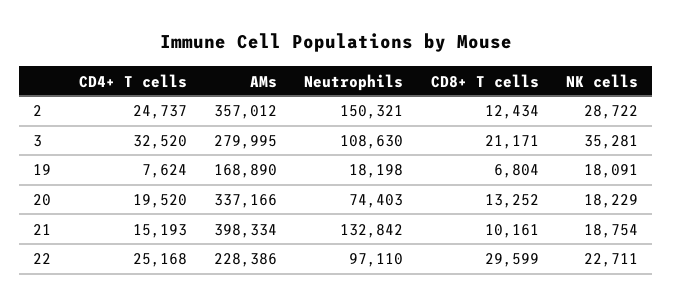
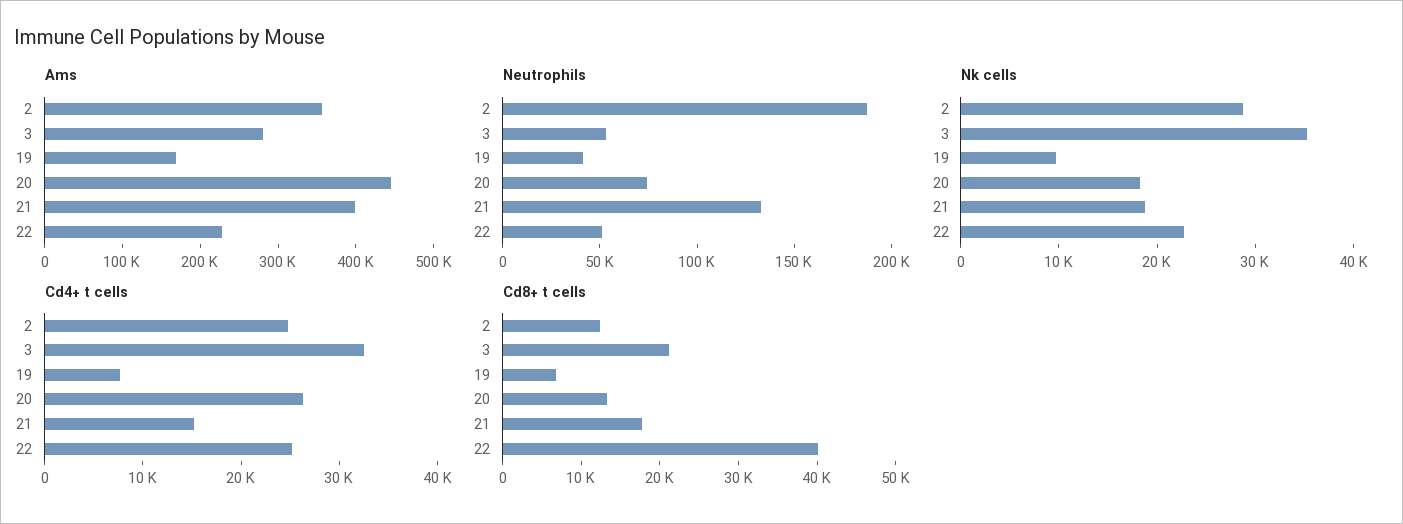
  {
    "CD4+ T cells": {
      "2": 24737,
      "3": 32520,
      "19": 7624,
-     "20": 19520,
+     "20": 26000,
      "21": 15193,
      "22": 25168
    },
    "AMs": {
      "2": 357012,
      "3": 279995,
      "19": 168890,
-     "20": 337166,
+     "20": 440000,
      "21": 398334,
      "22": 228386
    },
    "Neutrophils": {
-     "2": 150321,
+     "2": 190000,
-     "3": 108630,
+     "3": 50000,
-     "19": 18198,
+     "19": 40000,
      "20": 74403,
      "21": 132842,
-     "22": 97110
+     "22": 50000
    },
    "CD8+ T cells": {
      "2": 12434,
      "3": 21171,
      "19": 6804,
      "20": 13252,
-     "21": 10161,
+     "21": 18000,
-     "22": 29599
+     "22": 40000
    },
    "NK cells": {
      "2": 28722,
      "3": 35281,
-     "19": 18091,
+     "19": 10000,
      "20": 18229,
      "21": 18754,
      "22": 22711
    }
  }

